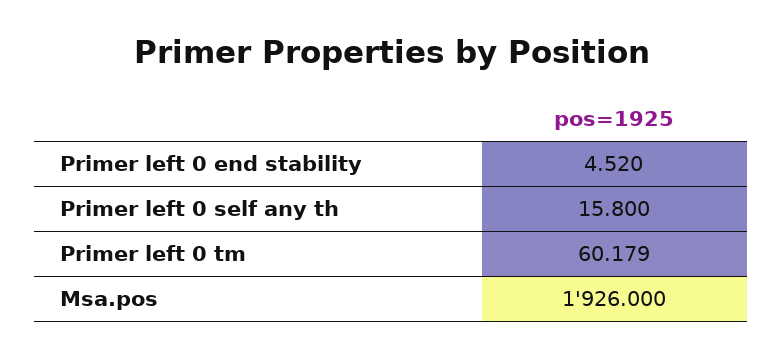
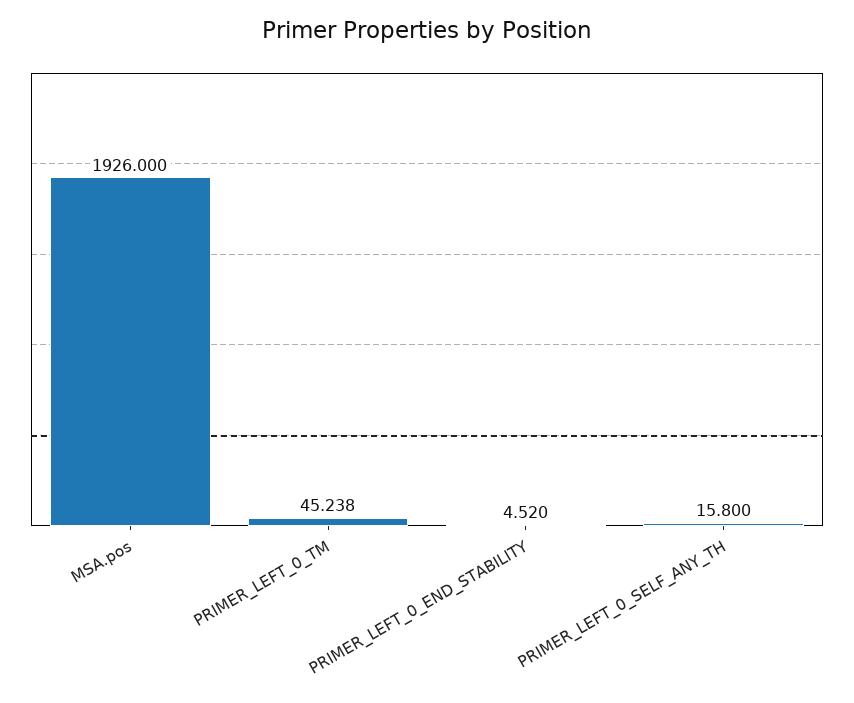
  {
    "Primer left 0 end stability": 4.52,
    "Primer left 0 self any th": 15.8,
-   "Primer left 0 tm": 60.179,
+   "Primer left 0 tm": 45.238,
    "Msa.pos": 1926
  }

